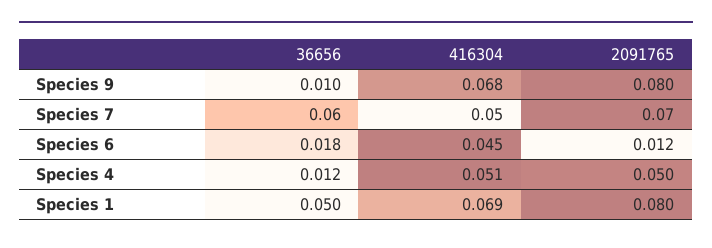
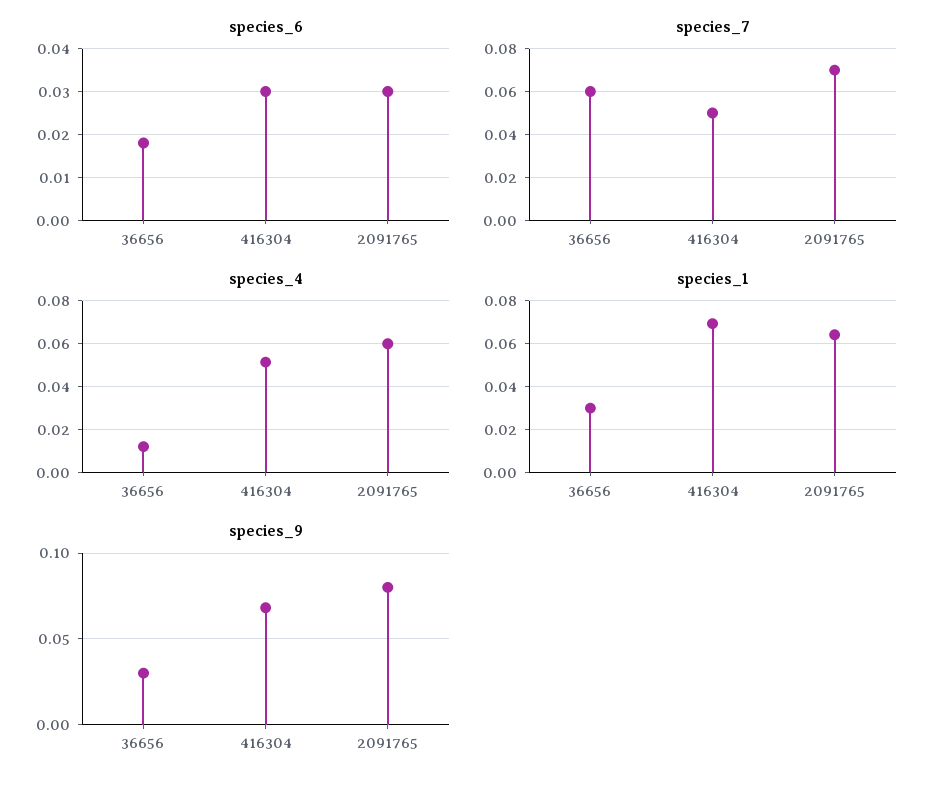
  {
    "Species 9": {
-     "36656": 0.01,
+     "36656": 0.03,
      "416304": 0.068,
      "2091765": 0.08
    },
    "Species 7": {
      "36656": 0.06,
      "416304": 0.05,
      "2091765": 0.07
    },
    "Species 6": {
      "36656": 0.018,
-     "416304": 0.045,
+     "416304": 0.03,
-     "2091765": 0.012
+     "2091765": 0.03
    },
    "Species 4": {
      "36656": 0.012,
      "416304": 0.051,
-     "2091765": 0.05
+     "2091765": 0.06
    },
    "Species 1": {
-     "36656": 0.05,
+     "36656": 0.03,
      "416304": 0.069,
-     "2091765": 0.08
+     "2091765": 0.065
    }
  }

